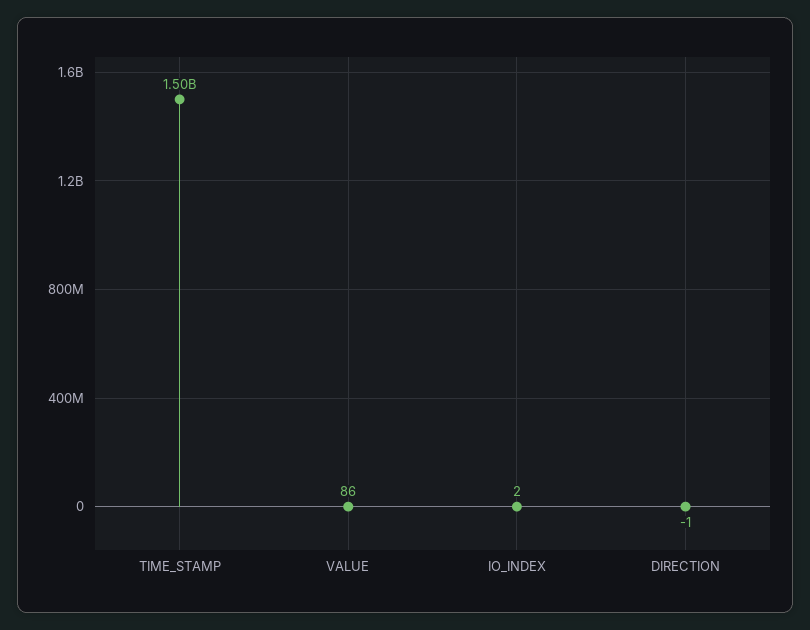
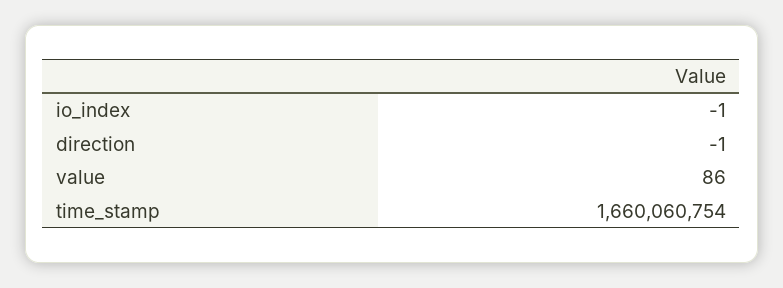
  {
-   "TIME_STAMP": 1500000000,
+   "TIME_STAMP": 1660060754,
    "VALUE": 86,
-   "IO_INDEX": 2,
+   "IO_INDEX": -1,
    "DIRECTION": -1
  }

